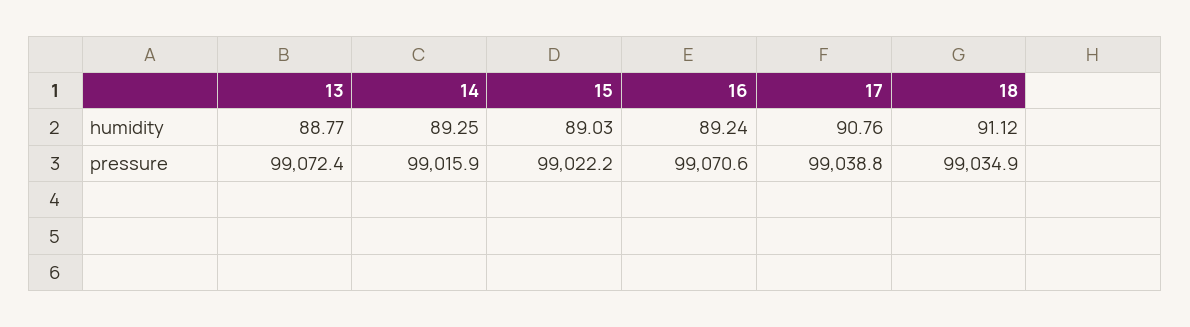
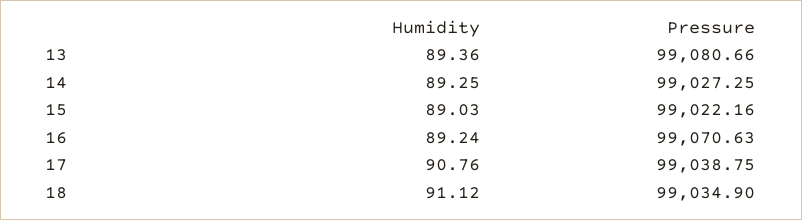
  {
    "13": {
-     "humidity": 88.77,
+     "humidity": 89.36,
-     "pressure": 99072.4
+     "pressure": 99080.66
    },
    "14": {
      "humidity": 89.25,
-     "pressure": 99015.9
+     "pressure": 99027.25
    },
    "15": {
      "humidity": 89.03,
      "pressure": 99022.16
    },
    "16": {
      "humidity": 89.24,
      "pressure": 99070.63
    },
    "17": {
      "humidity": 90.76,
      "pressure": 99038.75
    },
    "18": {
      "humidity": 91.12,
      "pressure": 99034.9
    }
  }

